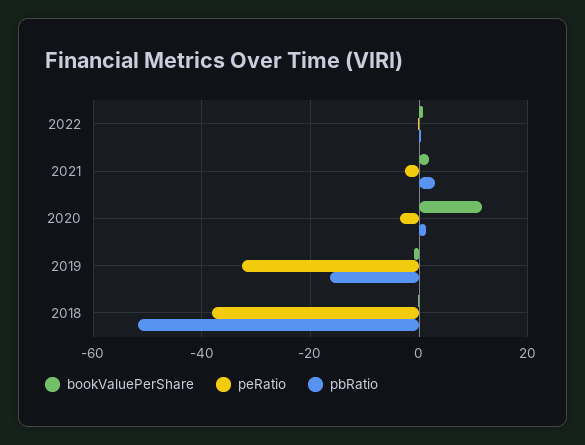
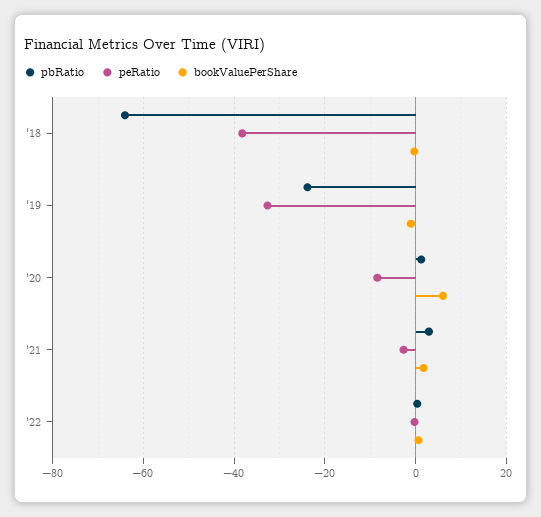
  {
    "bookValuePerShare": {
      "2022": 0,
      "2021": 2,
-     "2020": 12,
+     "2020": 6,
      "2019": -2,
      "2018": 0
    },
    "peRatio": {
      "2022": 0,
      "2021": -2,
-     "2020": -4,
+     "2020": -8,
      "2019": -32,
      "2018": -38
    },
    "pbRatio": {
      "2022": 0,
      "2021": 2,
      "2020": 2,
-     "2019": -16,
+     "2019": -24,
-     "2018": -52
+     "2018": -64
    }
  }

